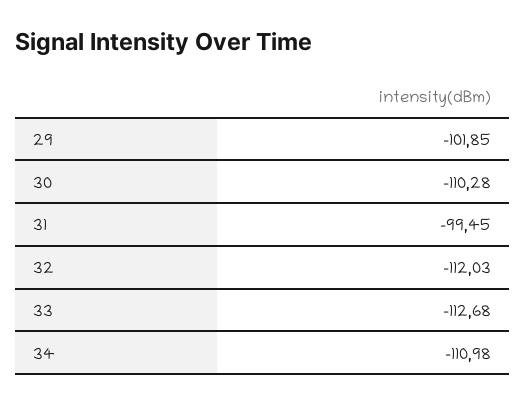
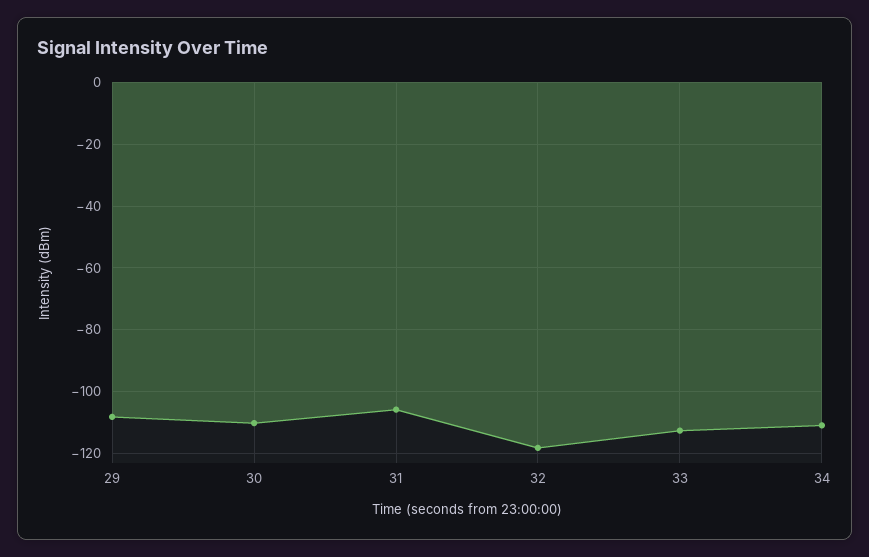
  {
-   "29": -101.85,
+   "29": -108,
    "30": -110.28,
-   "31": -99.45,
+   "31": -106,
-   "32": -112.03,
+   "32": -118,
    "33": -112.68,
    "34": -110.98
  }

